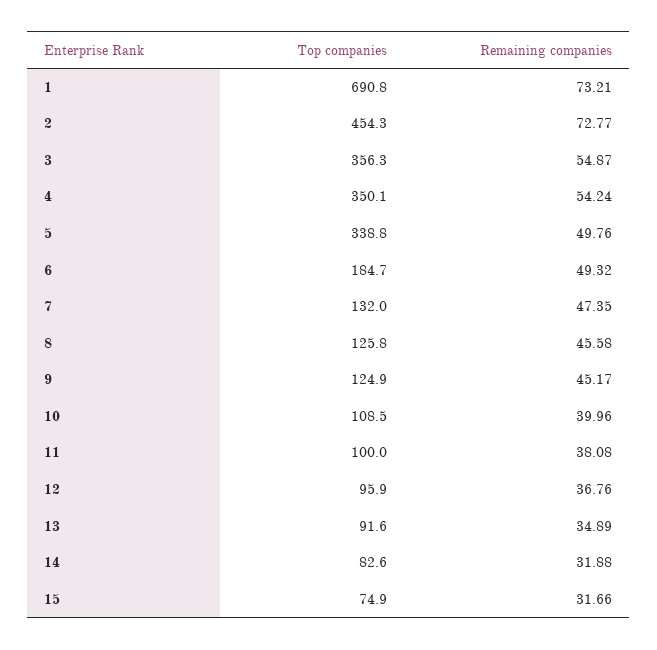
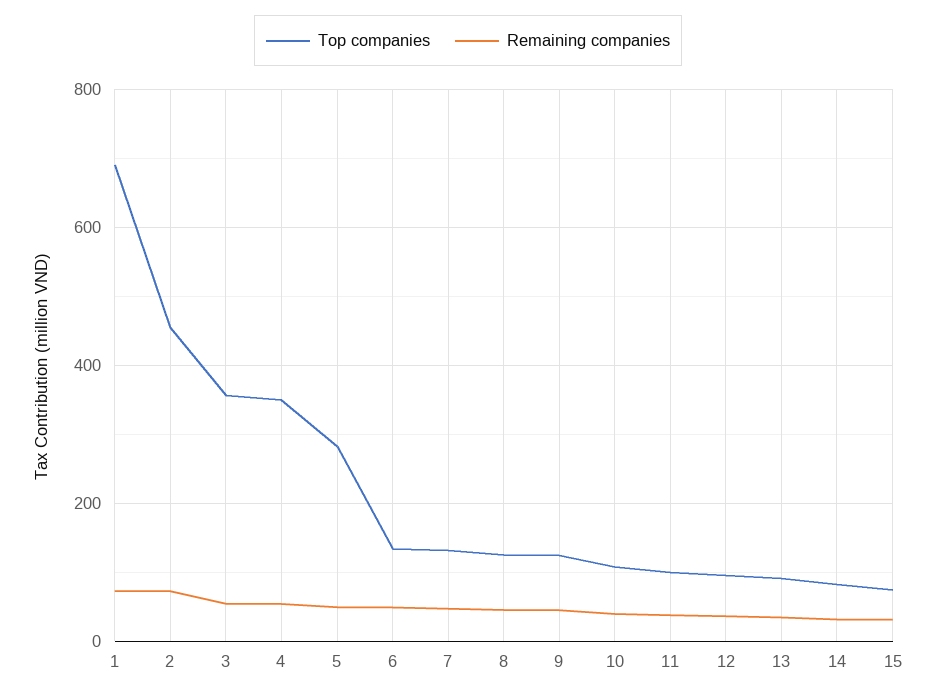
  {
    "Top companies": {
      "1": 690.8,
      "2": 454.3,
      "3": 356.3,
      "4": 350.1,
-     "5": 338.8,
+     "5": 280,
-     "6": 184.7,
+     "6": 140,
      "7": 132,
      "8": 125.8,
      "9": 124.9,
      "10": 108.5,
      "11": 100,
      "12": 95.9,
      "13": 91.6,
      "14": 82.6,
      "15": 74.9
    },
    "Remaining companies": {
      "1": 73.21,
      "2": 72.77,
      "3": 54.87,
      "4": 54.24,
      "5": 49.76,
      "6": 49.32,
      "7": 47.35,
      "8": 45.58,
      "9": 45.17,
      "10": 39.96,
      "11": 38.08,
      "12": 36.76,
      "13": 34.89,
      "14": 31.88,
      "15": 31.66
    }
  }

